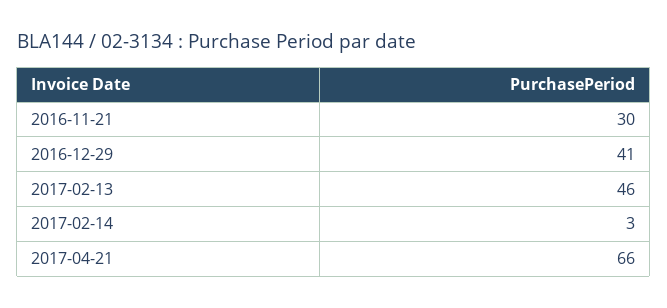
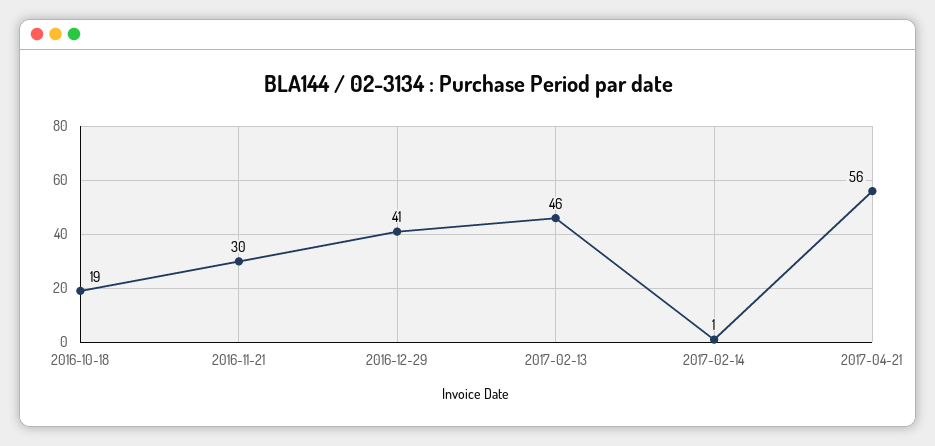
  {
    "2016-11-21": 30,
    "2016-12-29": 41,
    "2017-02-13": 46,
-   "2017-02-14": 3,
+   "2017-02-14": 1,
-   "2017-04-21": 66
+   "2017-04-21": 56,
+   "2016-10-18": 19
  }

